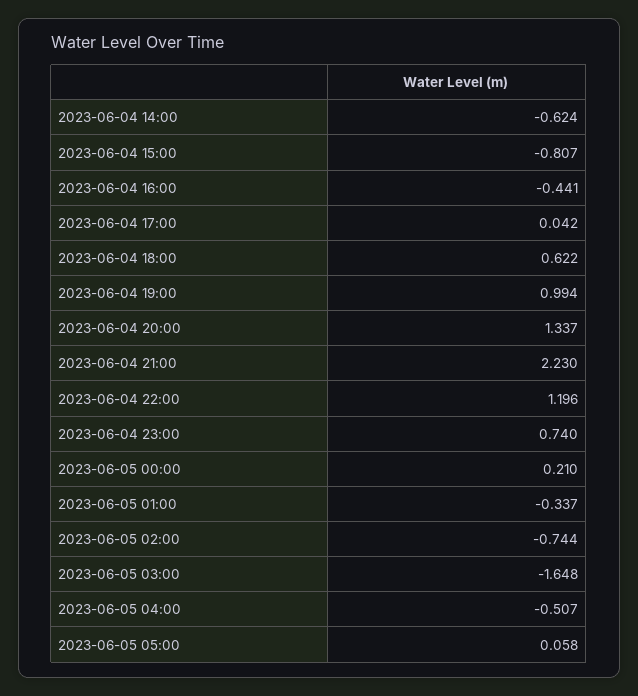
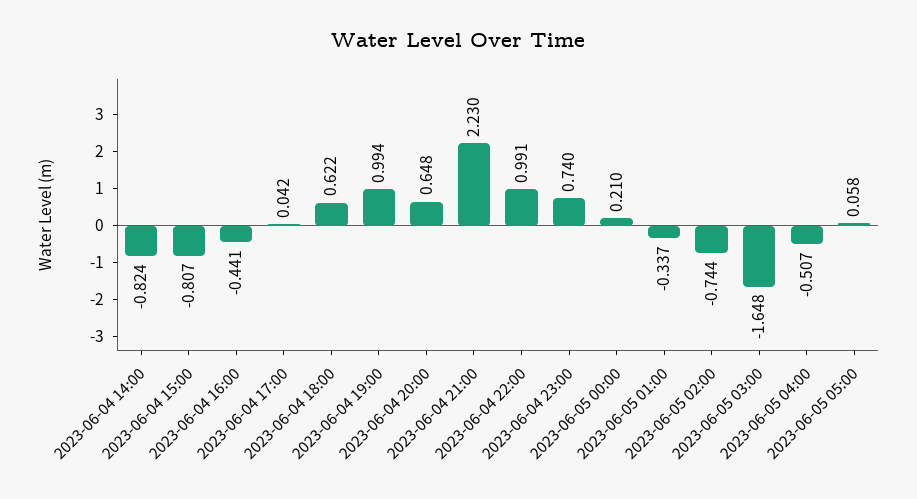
  {
-   "2023-06-04 14:00": -0.624,
+   "2023-06-04 14:00": -0.824,
    "2023-06-04 15:00": -0.807,
    "2023-06-04 16:00": -0.441,
    "2023-06-04 17:00": 0.042,
    "2023-06-04 18:00": 0.622,
    "2023-06-04 19:00": 0.994,
-   "2023-06-04 20:00": 1.337,
+   "2023-06-04 20:00": 0.648,
    "2023-06-04 21:00": 2.23,
-   "2023-06-04 22:00": 1.196,
+   "2023-06-04 22:00": 0.991,
    "2023-06-04 23:00": 0.74,
    "2023-06-05 00:00": 0.21,
    "2023-06-05 01:00": -0.337,
    "2023-06-05 02:00": -0.744,
    "2023-06-05 03:00": -1.648,
    "2023-06-05 04:00": -0.507,
    "2023-06-05 05:00": 0.058
  }

